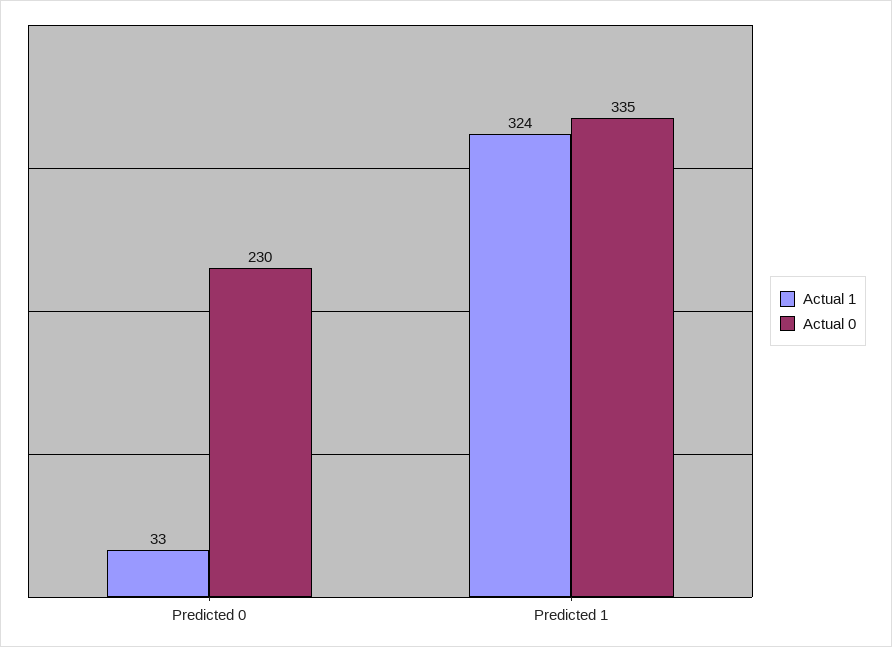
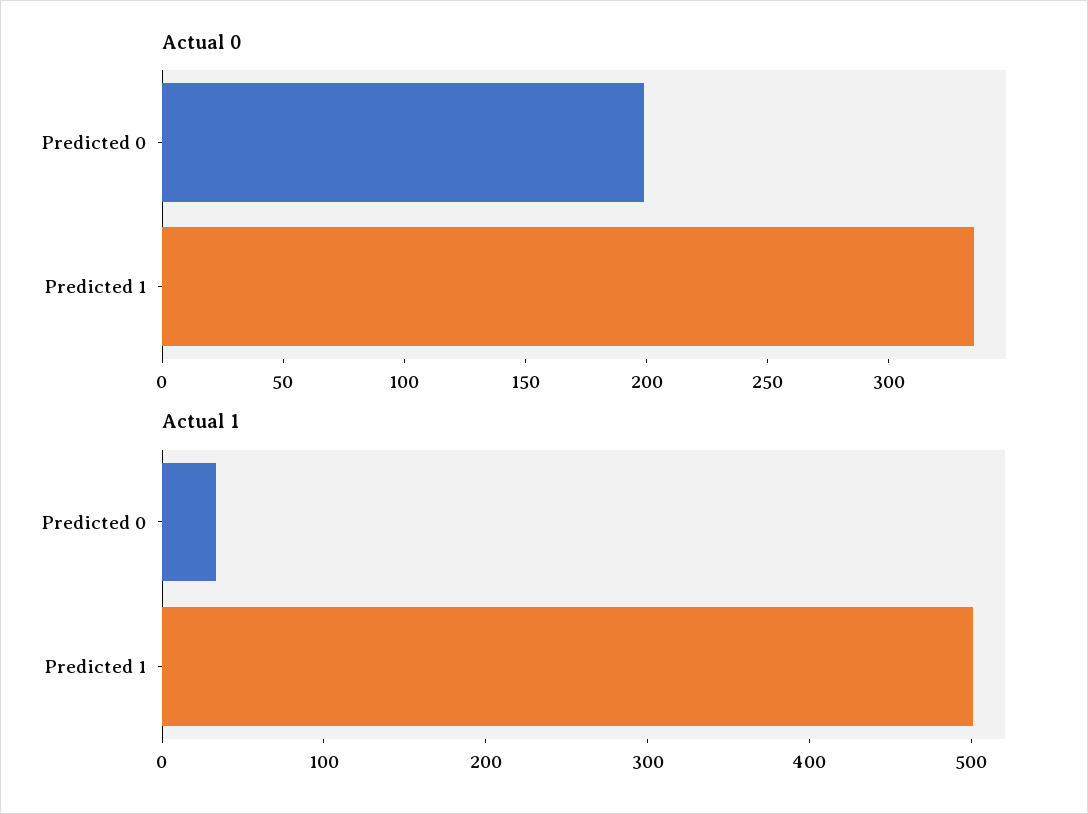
  {
    "Actual 1": {
      "Predicted 0": 33,
-     "Predicted 1": 324
+     "Predicted 1": 500
    },
    "Actual 0": {
-     "Predicted 0": 230,
+     "Predicted 0": 200,
      "Predicted 1": 335
    }
  }

